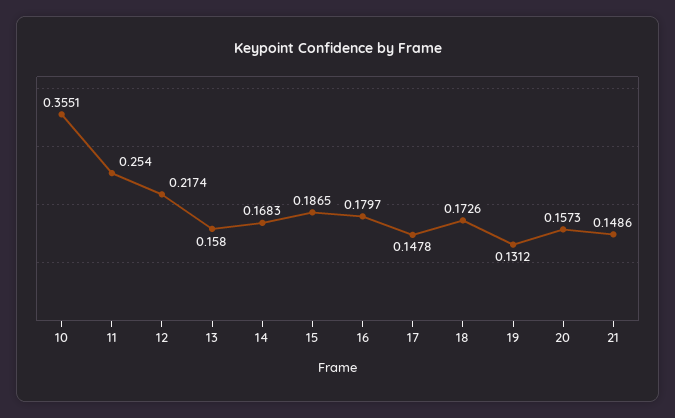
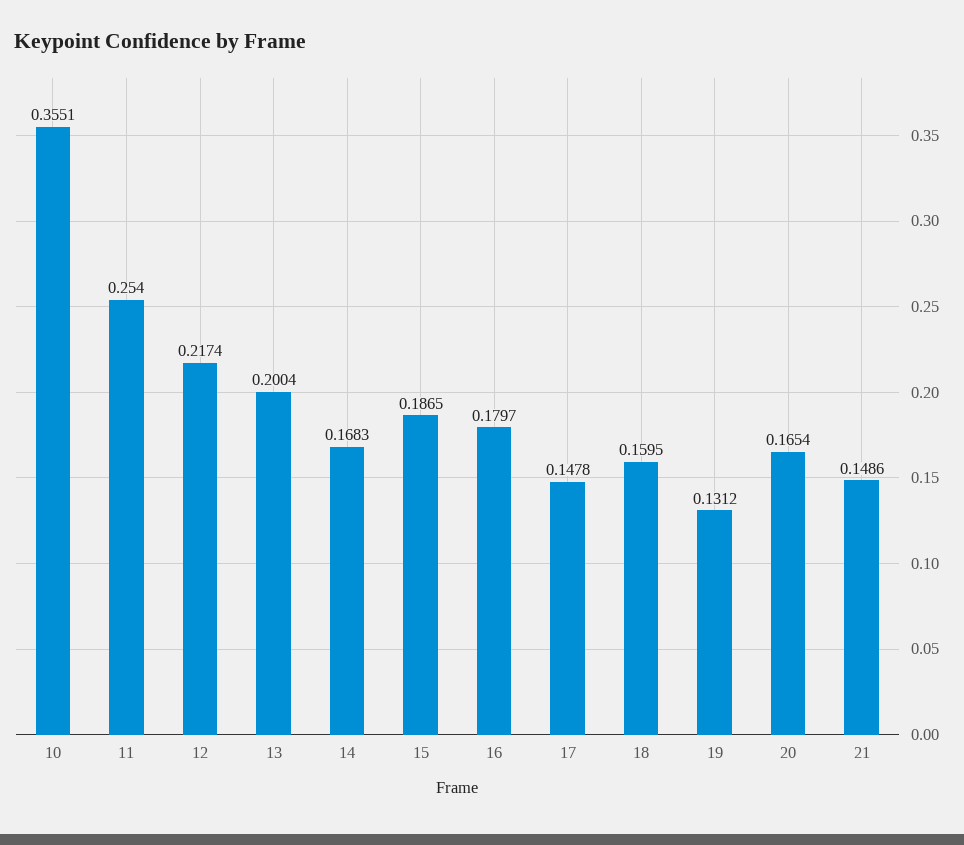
  {
    "10": 0.3551,
    "11": 0.254,
    "12": 0.2174,
-   "13": 0.158,
+   "13": 0.2004,
    "14": 0.1683,
    "15": 0.1865,
    "16": 0.1797,
    "17": 0.1478,
-   "18": 0.1726,
+   "18": 0.1595,
    "19": 0.1312,
-   "20": 0.1573,
+   "20": 0.1654,
    "21": 0.1486
  }

